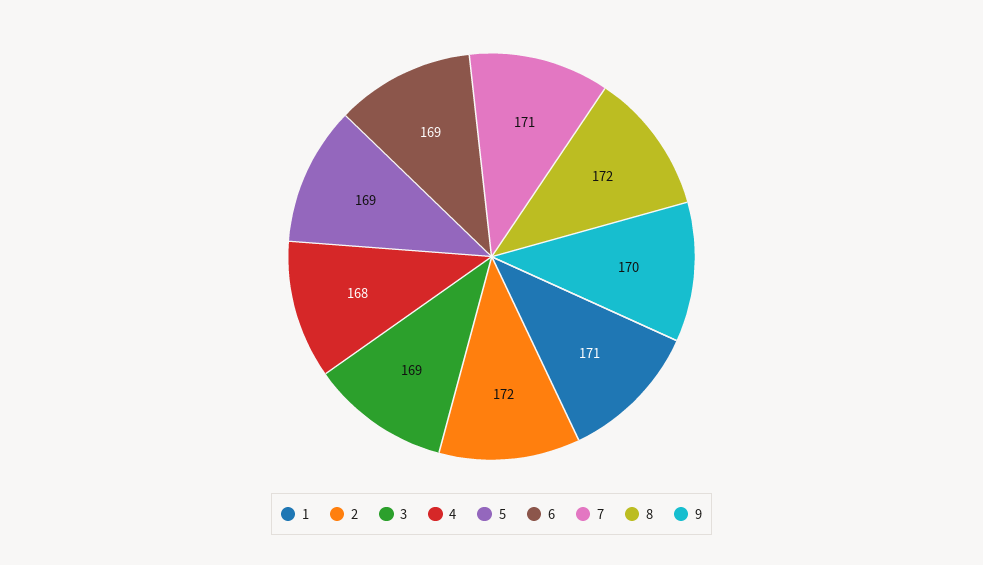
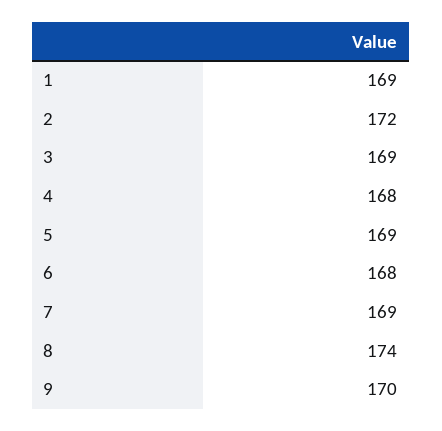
  {
-   "1": 171,
+   "1": 169,
    "2": 172,
    "3": 169,
    "4": 168,
    "5": 169,
-   "6": 169,
+   "6": 168,
-   "7": 171,
+   "7": 169,
-   "8": 172,
+   "8": 174,
    "9": 170
  }

